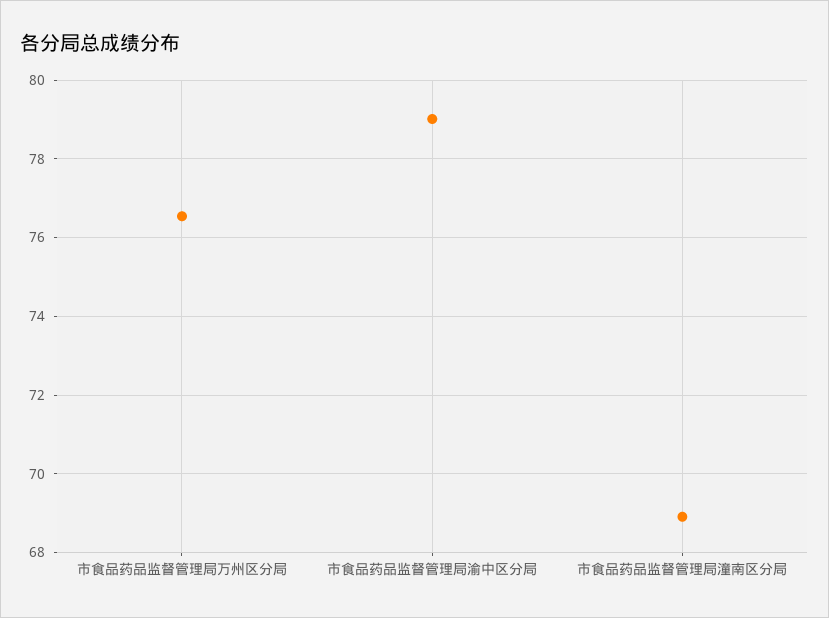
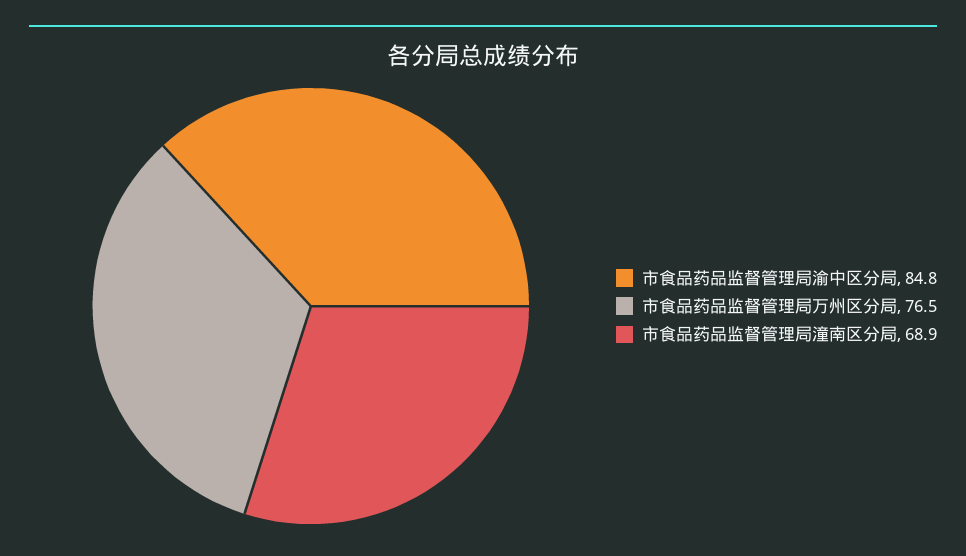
  {
    "市食品药品监督管理局万州区分局": 76.5,
-   "市食品药品监督管理局渝中区分局": 79,
+   "市食品药品监督管理局渝中区分局": 84.8,
    "市食品药品监督管理局潼南区分局": 68.9
  }

